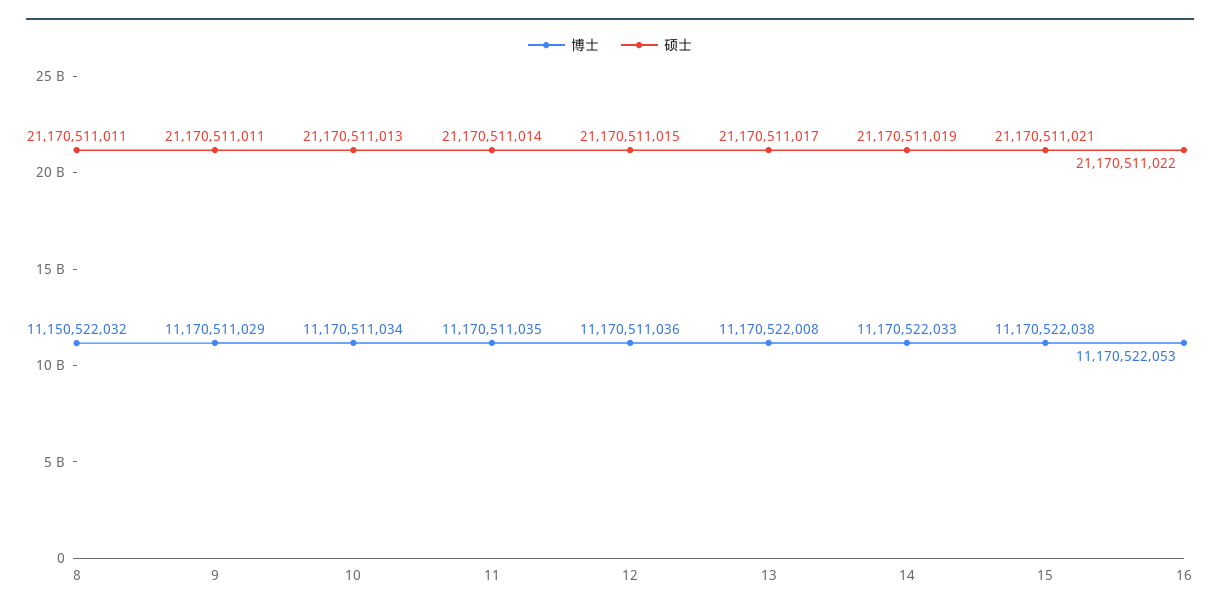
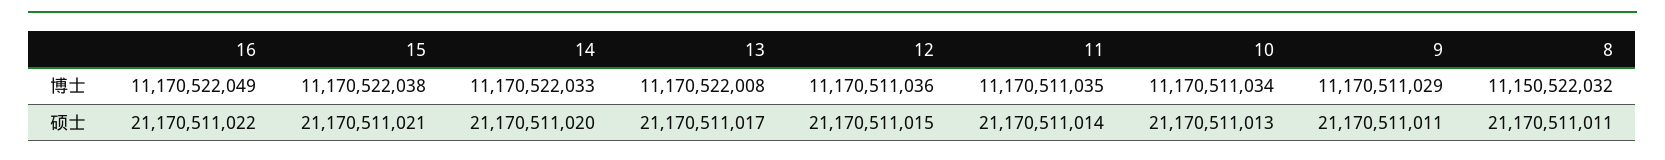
  {
    "博士": {
      "8": 11150522032,
      "9": 11170511029,
      "10": 11170511034,
      "11": 11170511035,
      "12": 11170511036,
      "13": 11170522008,
      "14": 11170522033,
      "15": 11170522038,
-     "16": 11170522053
+     "16": 11170522049
    },
    "硕士": {
      "8": 21170511011,
      "9": 21170511011,
      "10": 21170511013,
      "11": 21170511014,
      "12": 21170511015,
      "13": 21170511017,
-     "14": 21170511019,
+     "14": 21170511020,
      "15": 21170511021,
      "16": 21170511022
    }
  }

